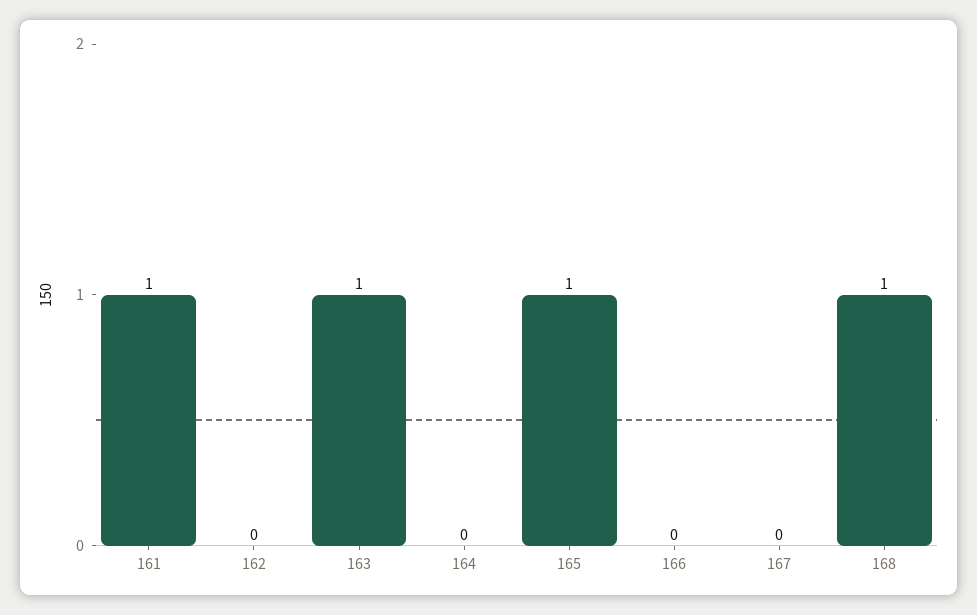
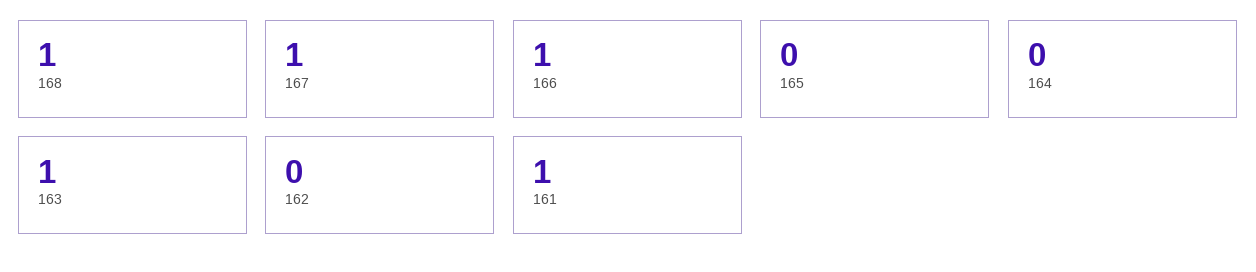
  {
    "161": 1,
    "162": 0,
    "163": 1,
    "164": 0,
-   "165": 1,
+   "165": 0,
-   "166": 0,
+   "166": 1,
-   "167": 0,
+   "167": 1,
    "168": 1
  }

